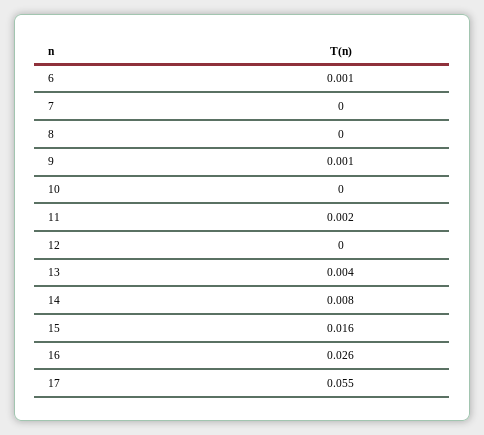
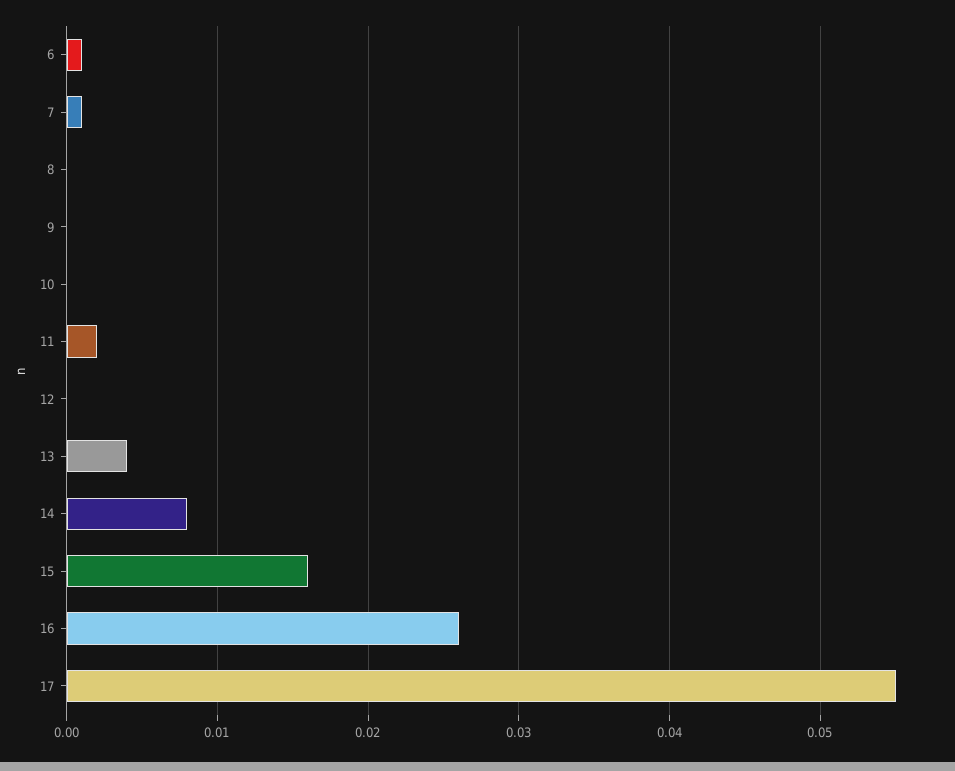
  {
    "6": 0.001,
-   "7": 0,
+   "7": 0.001,
    "8": 0,
-   "9": 0.001,
+   "9": 0,
    "10": 0,
    "11": 0.002,
    "12": 0,
    "13": 0.004,
    "14": 0.008,
    "15": 0.016,
    "16": 0.026,
    "17": 0.055
  }

